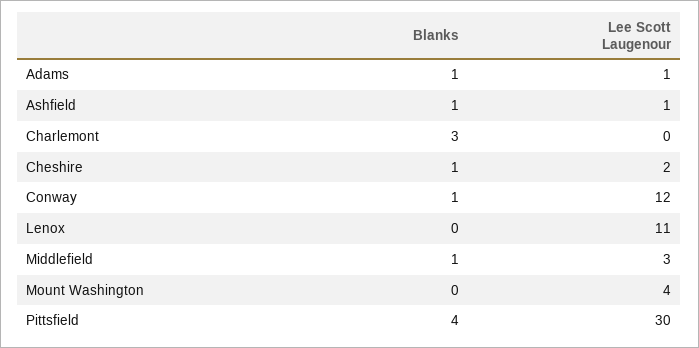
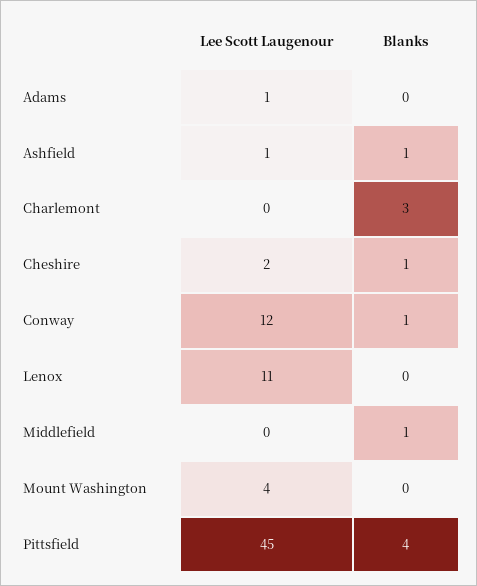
  {
    "Blanks": {
-     "Adams": 1,
+     "Adams": 0,
      "Ashfield": 1,
      "Charlemont": 3,
      "Cheshire": 1,
      "Conway": 1,
      "Lenox": 0,
      "Middlefield": 1,
      "Mount Washington": 0,
      "Pittsfield": 4
    },
    "Lee Scott Laugenour": {
      "Adams": 1,
      "Ashfield": 1,
      "Charlemont": 0,
      "Cheshire": 2,
      "Conway": 12,
      "Lenox": 11,
-     "Middlefield": 3,
+     "Middlefield": 0,
      "Mount Washington": 4,
-     "Pittsfield": 30
+     "Pittsfield": 45
    }
  }

